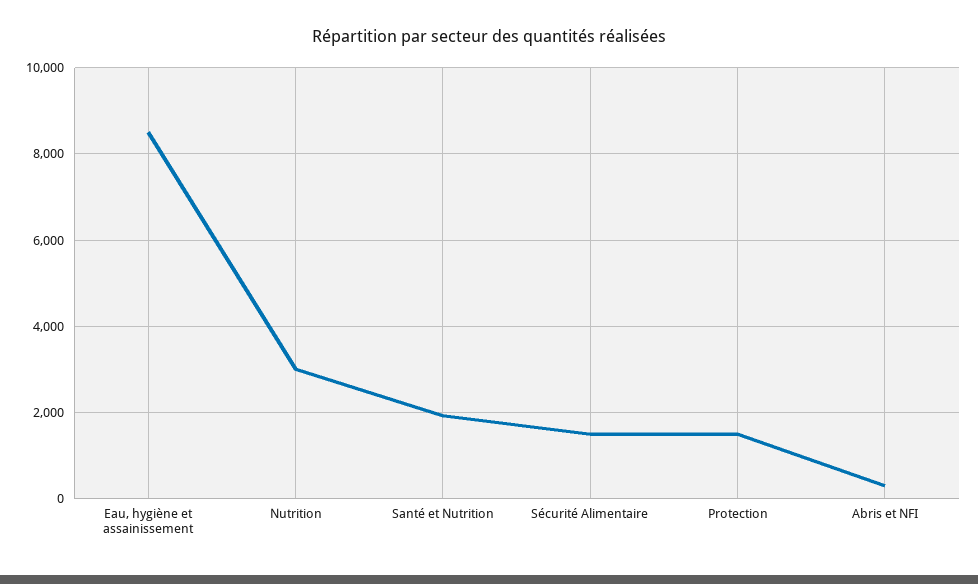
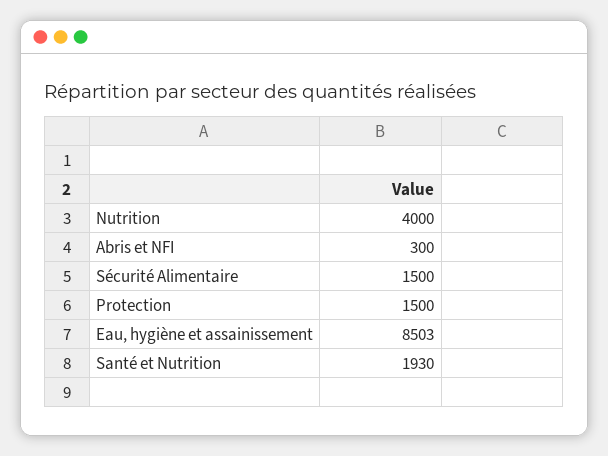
  {
    "Eau, hygiène et assainissement": 8503,
-   "Nutrition": 3000,
+   "Nutrition": 4000,
    "Santé et Nutrition": 1930,
    "Sécurité Alimentaire": 1500,
    "Protection": 1500,
    "Abris et NFI": 300
  }

